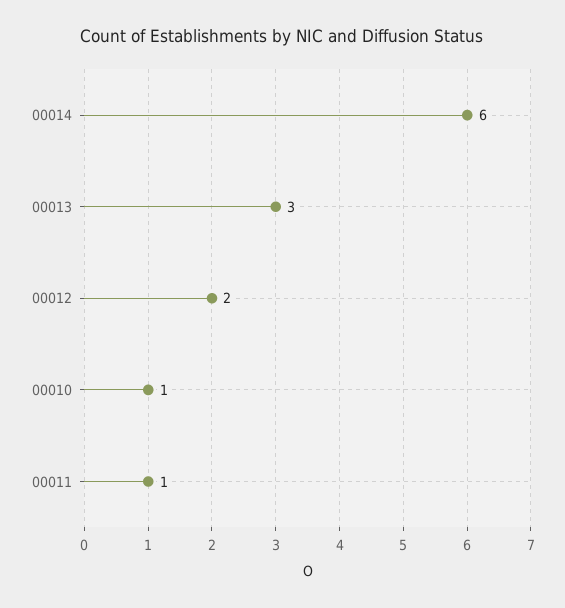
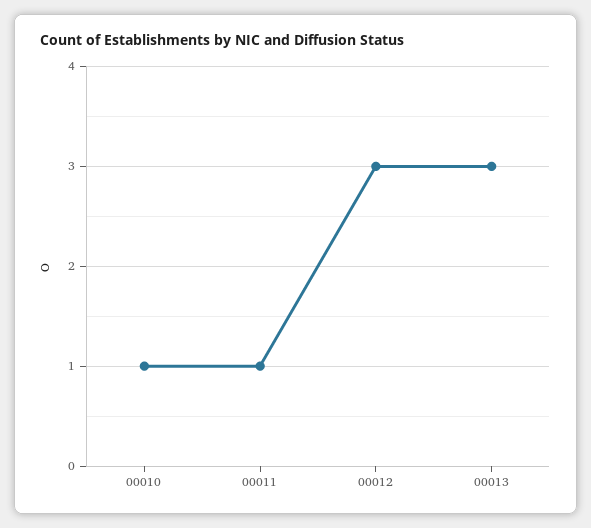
  {
-   "00014": 6,
    "00013": 3,
-   "00012": 2,
+   "00012": 3,
    "00010": 1,
    "00011": 1
  }

